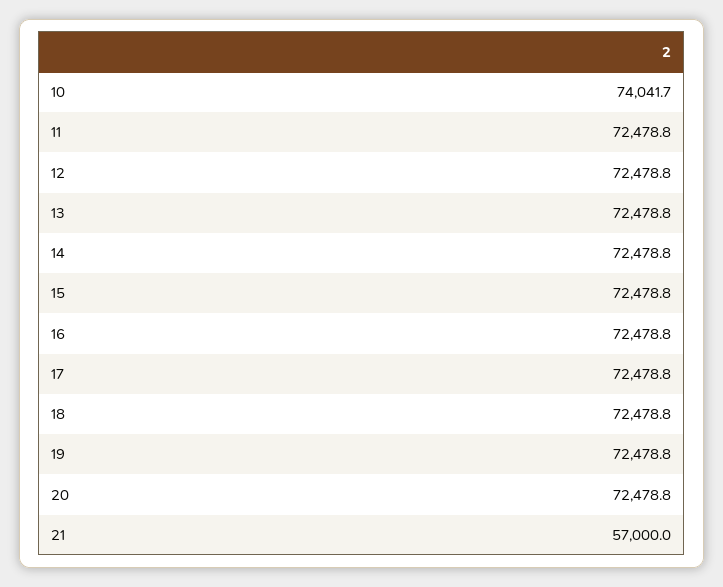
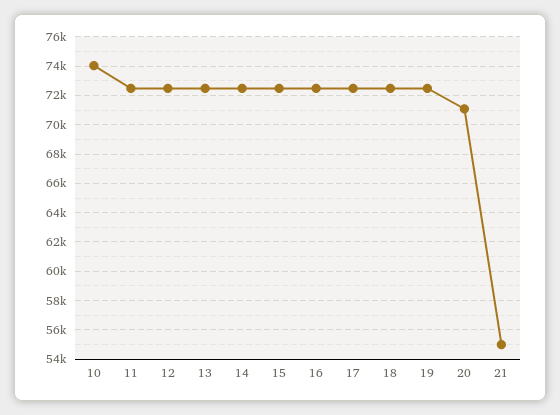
  {
    "10": 74041.7,
    "11": 72478.8,
    "12": 72478.8,
    "13": 72478.8,
    "14": 72478.8,
    "15": 72478.8,
    "16": 72478.8,
    "17": 72478.8,
    "18": 72478.8,
    "19": 72478.8,
-   "20": 72478.8,
+   "20": 71000,
-   "21": 57000
+   "21": 55000
  }

